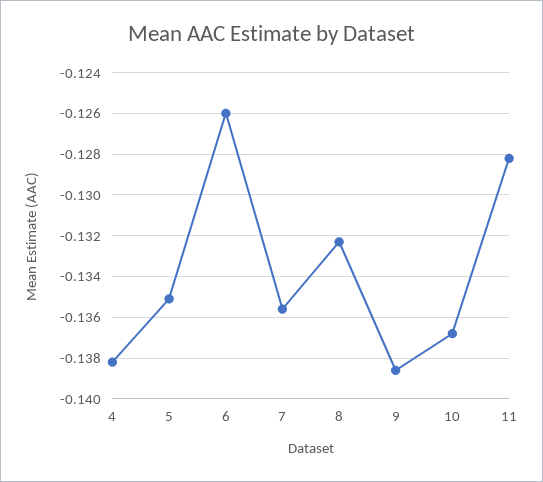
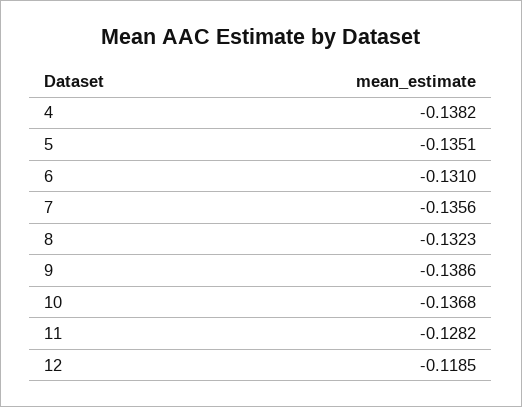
  {
    "4": -0.1382,
    "5": -0.1351,
-   "6": -0.126,
+   "6": -0.131,
    "7": -0.1356,
    "8": -0.1323,
    "9": -0.1386,
    "10": -0.1368,
-   "11": -0.1282
+   "11": -0.1282,
+   "12": -0.1185
  }

